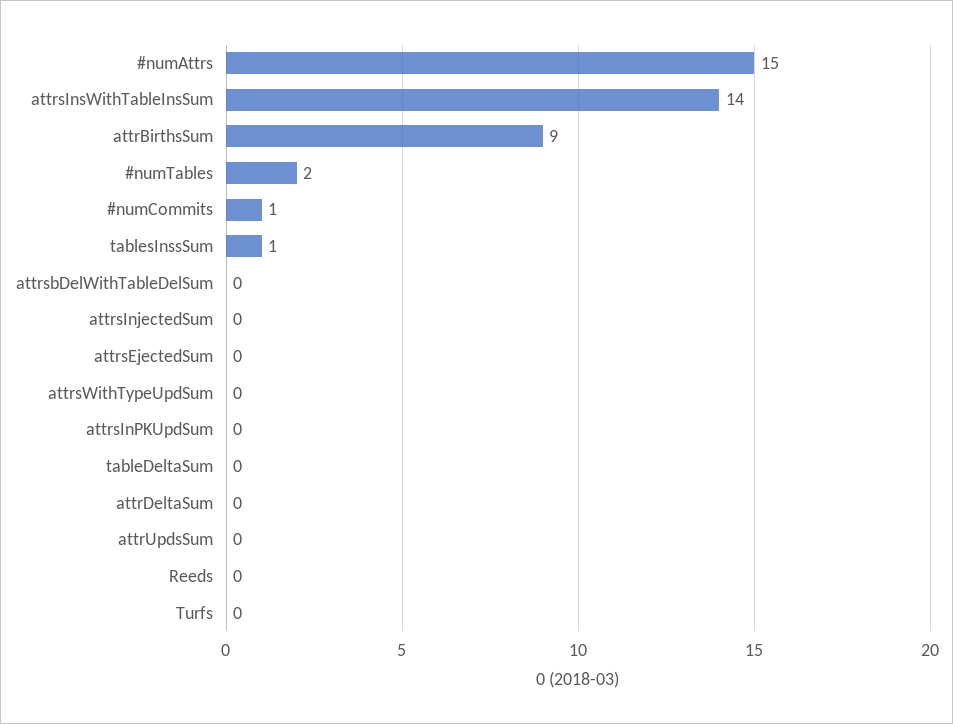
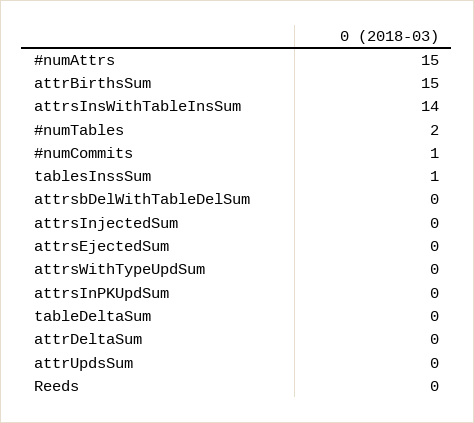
  {
    "#numAttrs": 15,
    "attrsInsWithTableInsSum": 14,
-   "attrBirthsSum": 9,
+   "attrBirthsSum": 15,
    "#numTables": 2,
    "#numCommits": 1,
    "tablesInssSum": 1,
    "attrsbDelWithTableDelSum": 0,
    "attrsInjectedSum": 0,
    "attrsEjectedSum": 0,
    "attrsWithTypeUpdSum": 0,
    "attrsInPKUpdSum": 0,
    "tableDeltaSum": 0,
    "attrDeltaSum": 0,
    "attrUpdsSum": 0,
-   "Reeds": 0,
+   "Reeds": 0
-   "Turfs": 0
  }

